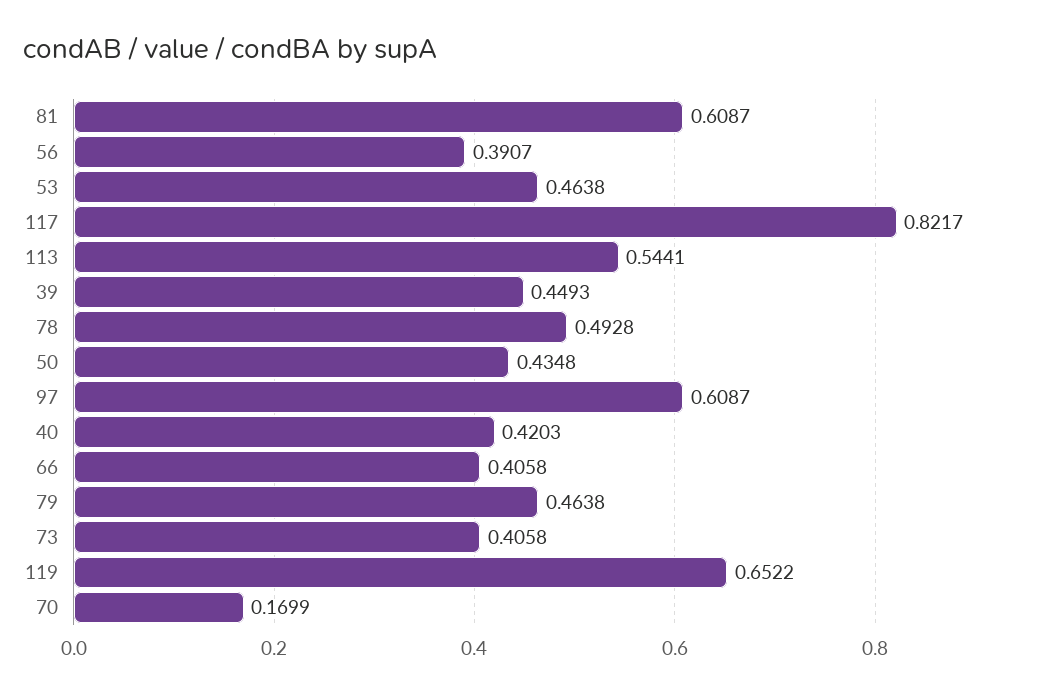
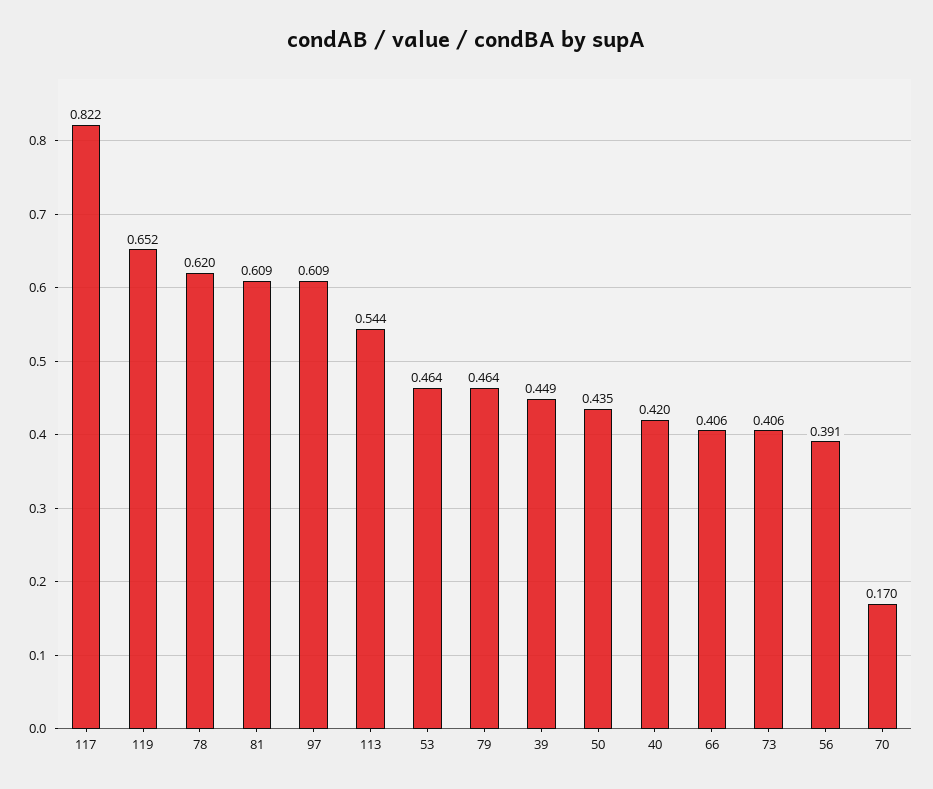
  {
    "81": 0.6087,
    "56": 0.3907,
    "53": 0.4638,
    "117": 0.8217,
    "113": 0.5441,
    "39": 0.4493,
-   "78": 0.4928,
+   "78": 0.62,
    "50": 0.4348,
    "97": 0.6087,
    "40": 0.4203,
    "66": 0.4058,
    "79": 0.4638,
    "73": 0.4058,
    "119": 0.6522,
    "70": 0.1699
  }

